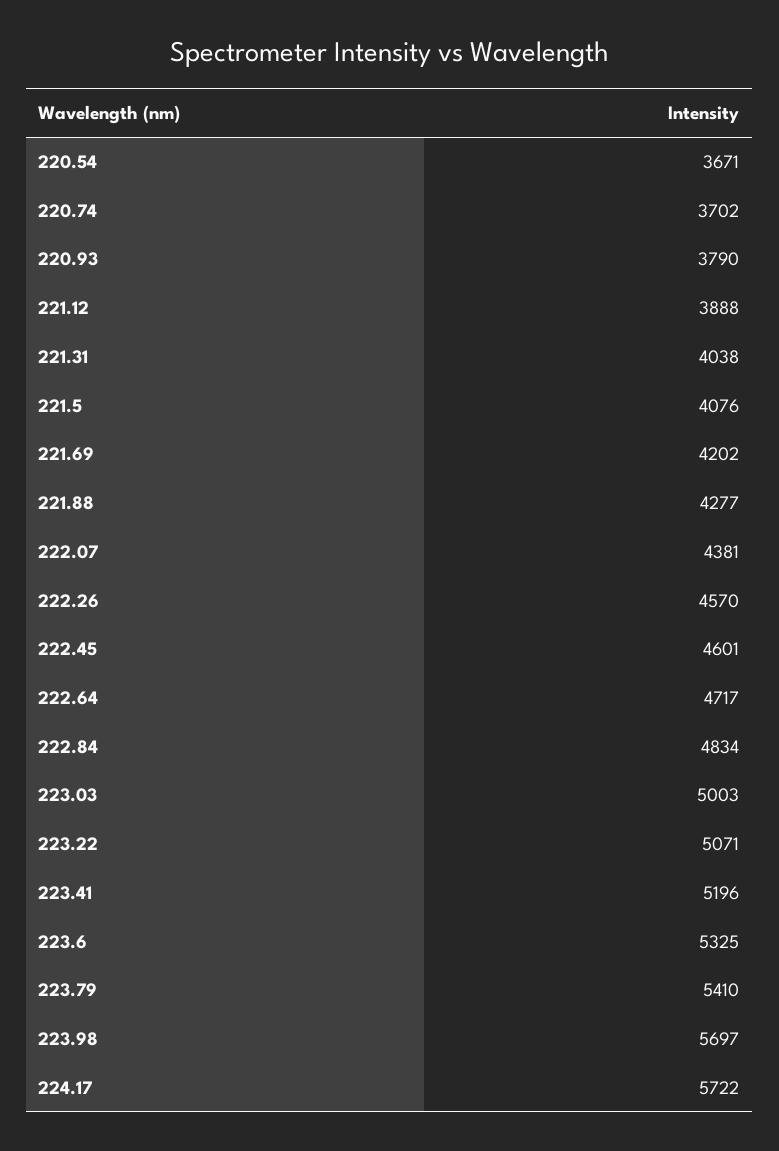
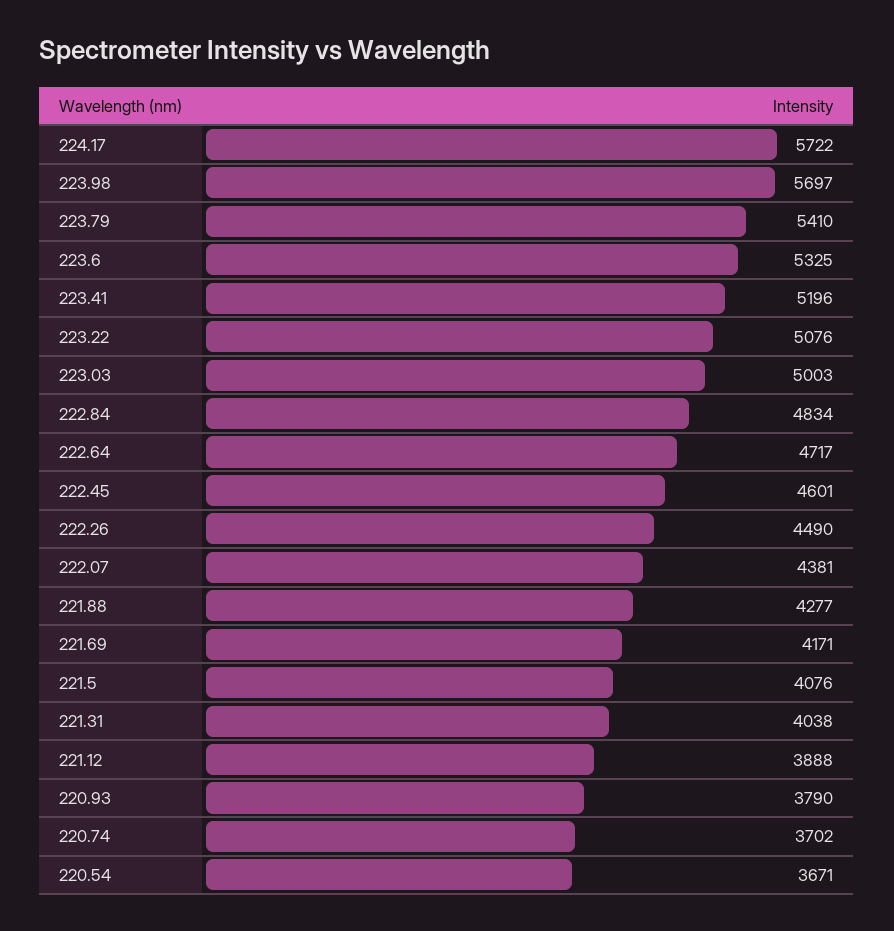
  {
    "220.54": 3671,
    "220.74": 3702,
    "220.93": 3790,
    "221.12": 3888,
    "221.31": 4038,
    "221.5": 4076,
-   "221.69": 4202,
+   "221.69": 4171,
    "221.88": 4277,
    "222.07": 4381,
-   "222.26": 4570,
+   "222.26": 4490,
    "222.45": 4601,
    "222.64": 4717,
    "222.84": 4834,
    "223.03": 5003,
-   "223.22": 5071,
+   "223.22": 5076,
    "223.41": 5196,
    "223.6": 5325,
    "223.79": 5410,
    "223.98": 5697,
    "224.17": 5722
  }

